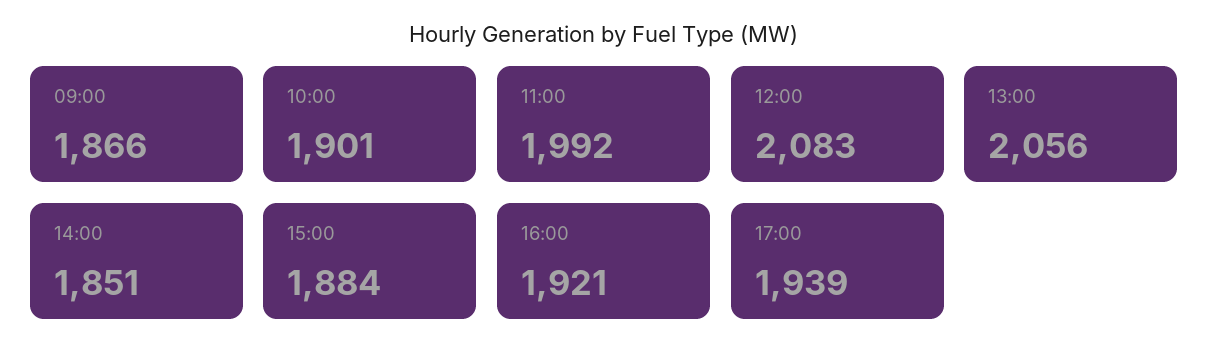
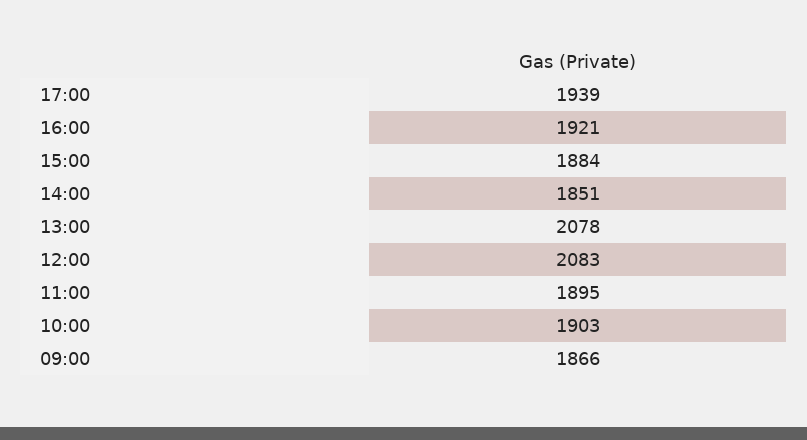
  {
    "09:00": 1866,
-   "10:00": 1901,
+   "10:00": 1903,
-   "11:00": 1992,
+   "11:00": 1895,
    "12:00": 2083,
-   "13:00": 2056,
+   "13:00": 2078,
    "14:00": 1851,
    "15:00": 1884,
    "16:00": 1921,
    "17:00": 1939
  }

